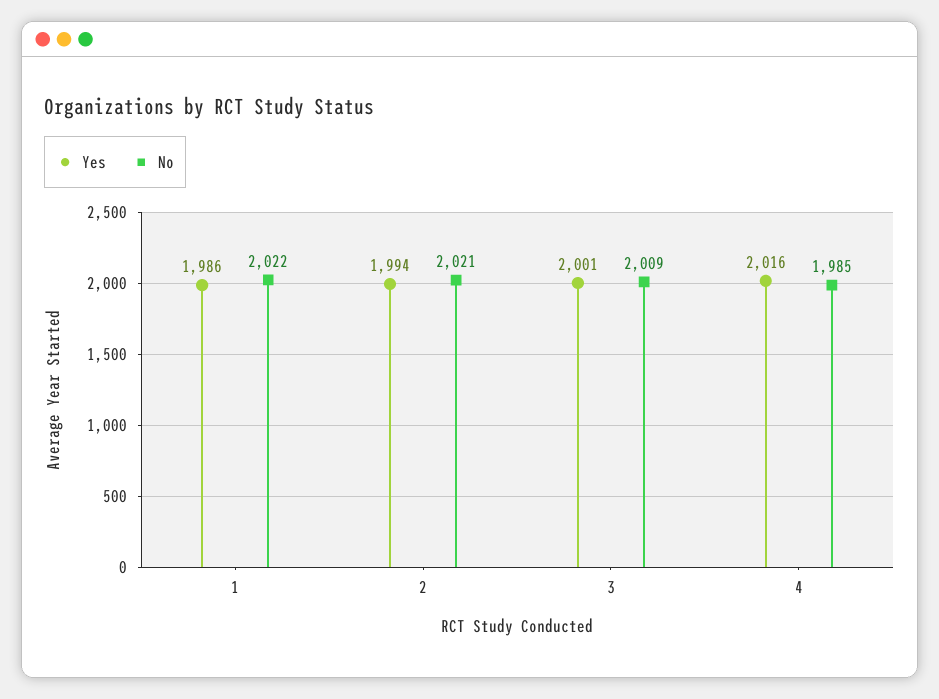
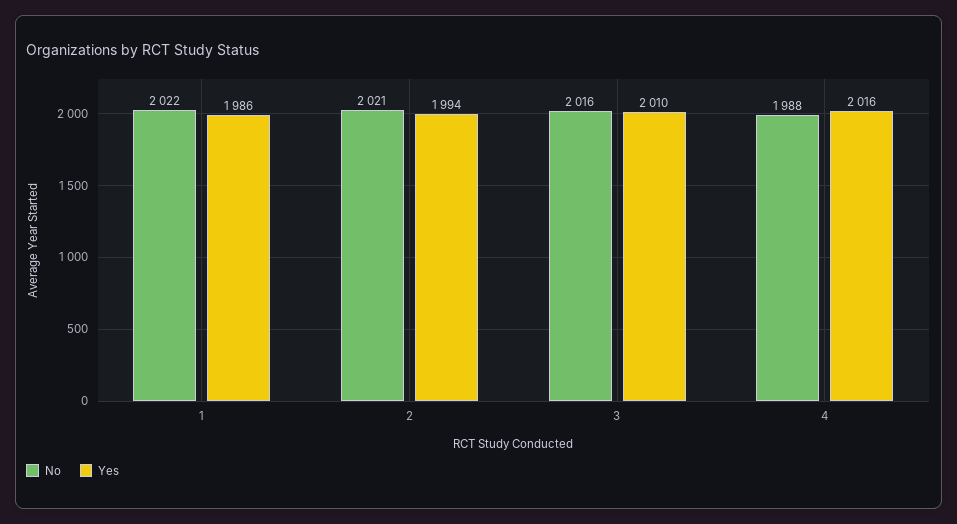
  {
    "Yes": {
      "1": 1986,
      "2": 1994,
-     "3": 2001,
+     "3": 2010,
      "4": 2016
    },
    "No": {
      "1": 2022,
      "2": 2021,
-     "3": 2009,
+     "3": 2016,
-     "4": 1985
+     "4": 1988
    }
  }

